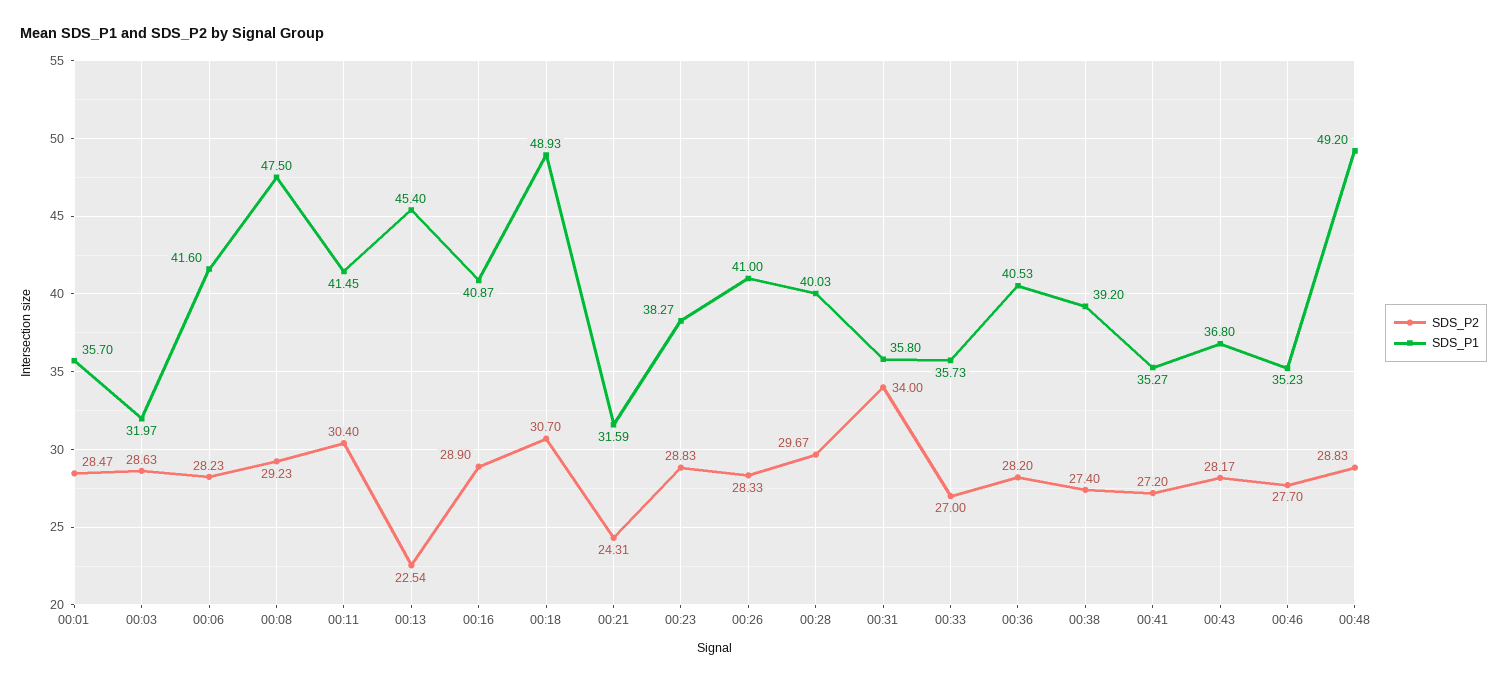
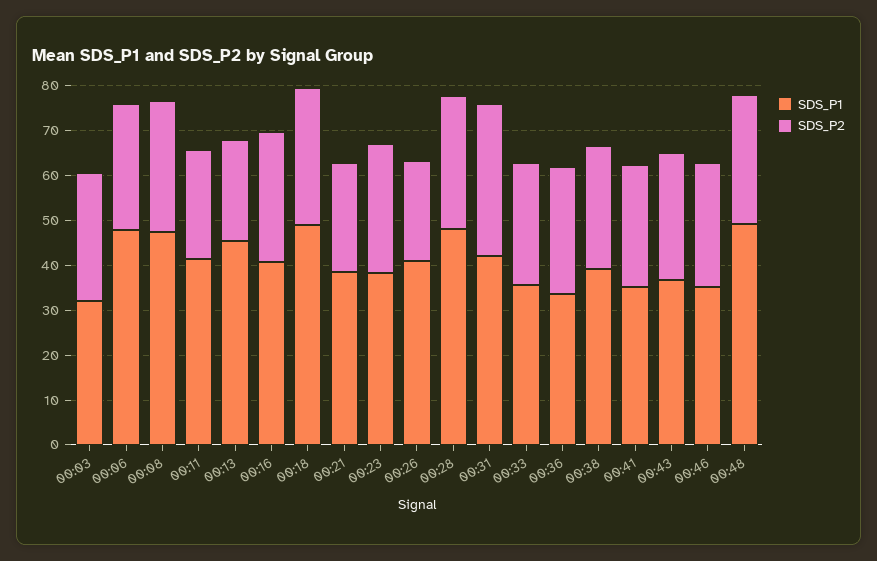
  {
    "SDS_P2": {
-     "00:01": 28.47,
      "00:03": 28.63,
      "00:06": 28.23,
      "00:08": 29.23,
-     "00:11": 30.4,
+     "00:11": 24,
      "00:13": 22.54,
      "00:16": 28.9,
      "00:18": 30.7,
      "00:21": 24.31,
      "00:23": 28.83,
-     "00:26": 28.33,
+     "00:26": 22,
      "00:28": 29.67,
      "00:31": 34,
      "00:33": 27,
      "00:36": 28.2,
      "00:38": 27.4,
      "00:41": 27.2,
      "00:43": 28.17,
      "00:46": 27.7,
      "00:48": 28.83
    },
    "SDS_P1": {
-     "00:01": 35.7,
      "00:03": 31.97,
-     "00:06": 41.6,
+     "00:06": 48,
      "00:08": 47.5,
      "00:11": 41.45,
      "00:13": 45.4,
      "00:16": 40.87,
      "00:18": 48.93,
-     "00:21": 31.59,
+     "00:21": 38,
      "00:23": 38.27,
      "00:26": 41,
-     "00:28": 40.03,
+     "00:28": 48,
-     "00:31": 35.8,
+     "00:31": 42,
      "00:33": 35.73,
-     "00:36": 40.53,
+     "00:36": 34,
      "00:38": 39.2,
      "00:41": 35.27,
      "00:43": 36.8,
      "00:46": 35.23,
      "00:48": 49.2
    }
  }

